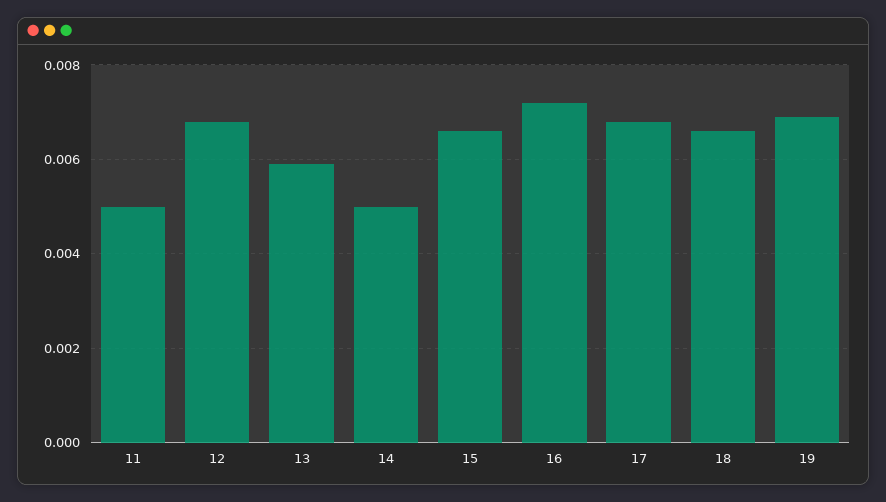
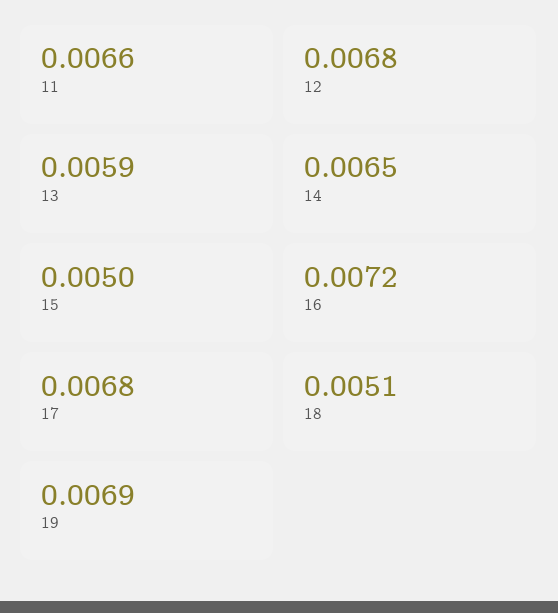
  {
-   "11": 0.005,
+   "11": 0.0066,
    "12": 0.0068,
    "13": 0.0059,
-   "14": 0.005,
+   "14": 0.0065,
-   "15": 0.0065,
+   "15": 0.005,
    "16": 0.0072,
    "17": 0.0068,
-   "18": 0.0065,
+   "18": 0.0051,
    "19": 0.0069
  }

